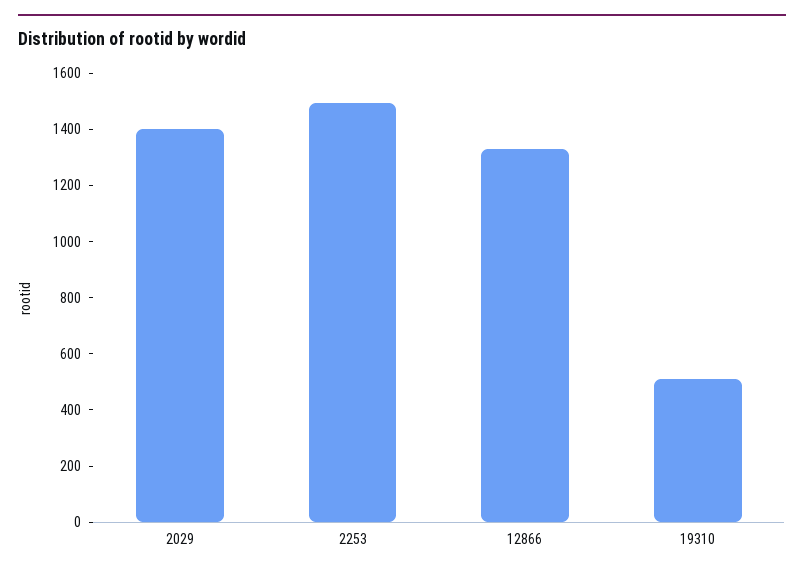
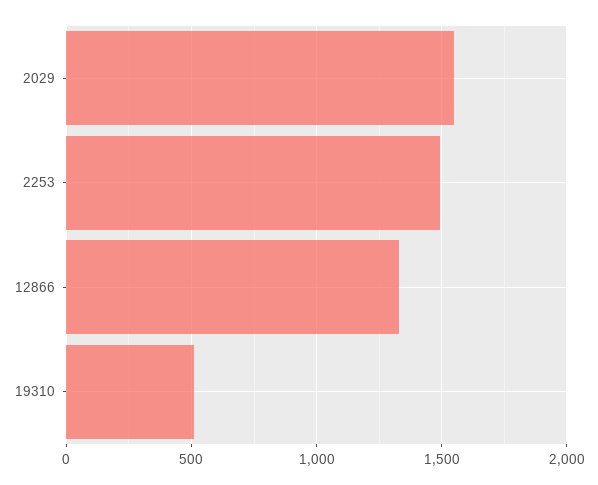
  {
-   "2029": 1400,
+   "2029": 1550,
    "2253": 1500,
    "12866": 1350,
    "19310": 500
  }

